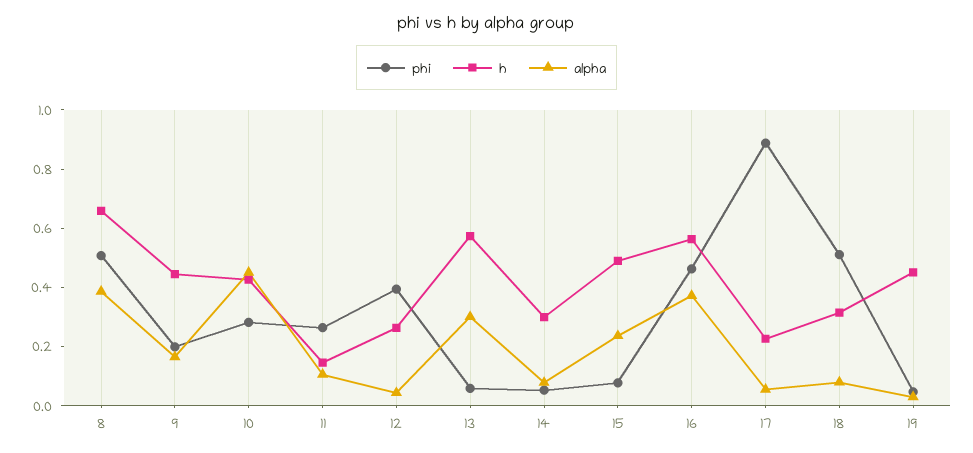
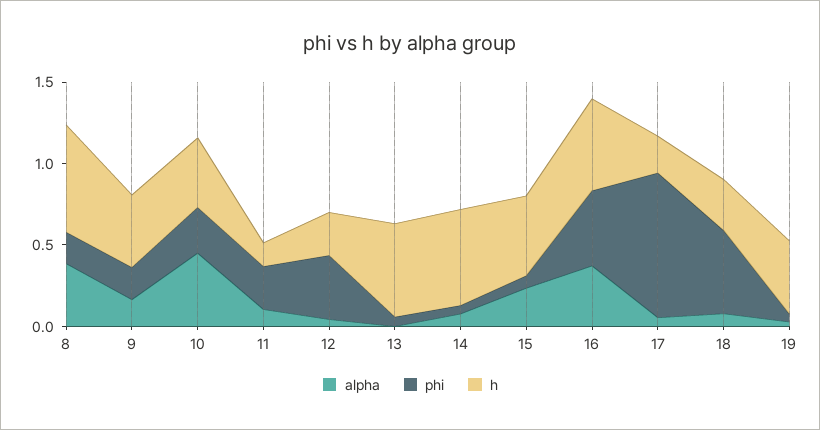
  {
    "phi": {
-     "8": 0.5,
+     "8": 0.2,
      "9": 0.2,
      "10": 0.3,
      "11": 0.25,
      "12": 0.4,
      "13": 0.05,
      "14": 0.05,
      "15": 0.1,
      "16": 0.45,
      "17": 0.9,
      "18": 0.5,
      "19": 0.05
    },
    "h": {
      "8": 0.65,
      "9": 0.45,
      "10": 0.45,
      "11": 0.15,
      "12": 0.25,
      "13": 0.55,
-     "14": 0.3,
+     "14": 0.6,
      "15": 0.5,
      "16": 0.55,
      "17": 0.25,
      "18": 0.3,
      "19": 0.45
    },
    "alpha": {
      "8": 0.4,
      "9": 0.15,
      "10": 0.45,
      "11": 0.1,
      "12": 0.05,
-     "13": 0.3,
+     "13": 0,
      "14": 0.1,
      "15": 0.25,
      "16": 0.35,
      "17": 0.05,
      "18": 0.1,
      "19": 0.05
    }
  }

